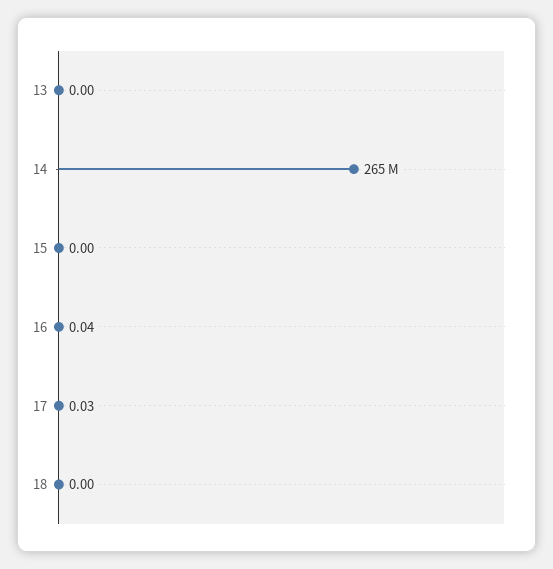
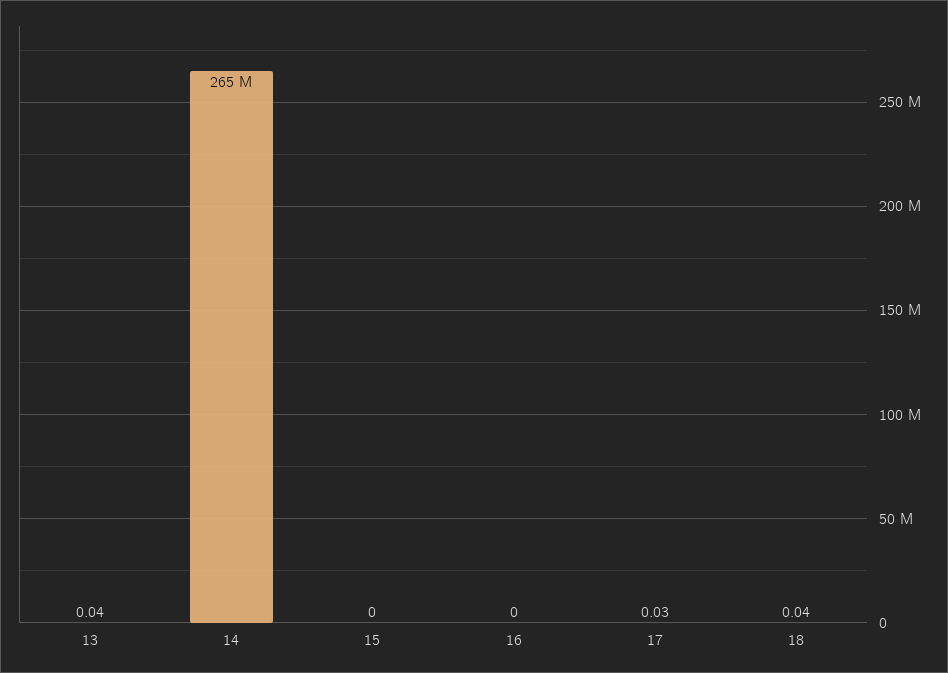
  {
-   "13": 0,
+   "13": 0.04,
    "14": 265000000,
    "15": 0,
-   "16": 0.04,
+   "16": 0,
    "17": 0.03,
-   "18": 0
+   "18": 0.04
  }

